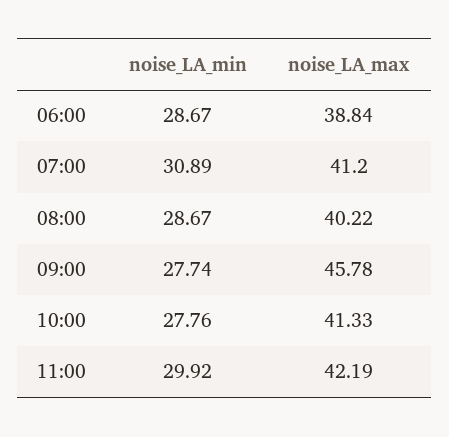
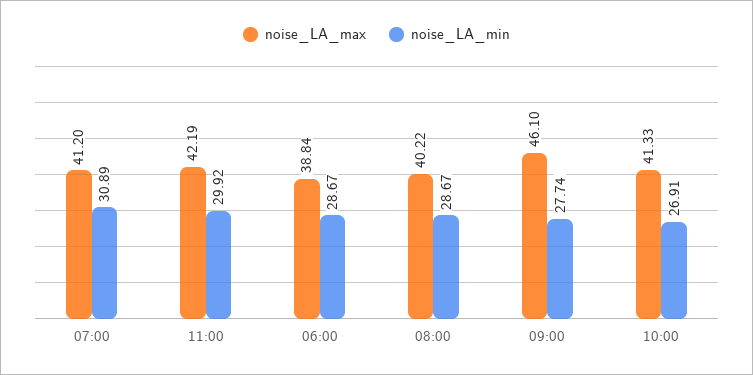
  {
    "noise_LA_min": {
      "06:00": 28.67,
      "07:00": 30.89,
      "08:00": 28.67,
      "09:00": 27.74,
-     "10:00": 27.76,
+     "10:00": 26.91,
      "11:00": 29.92
    },
    "noise_LA_max": {
      "06:00": 38.84,
      "07:00": 41.2,
      "08:00": 40.22,
-     "09:00": 45.78,
+     "09:00": 46.1,
      "10:00": 41.33,
      "11:00": 42.19
    }
  }

